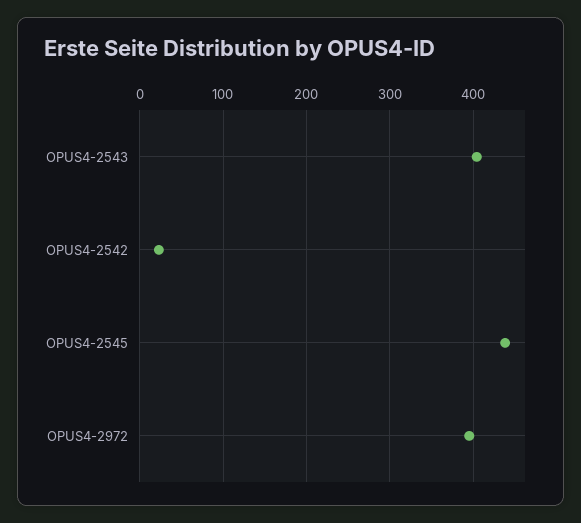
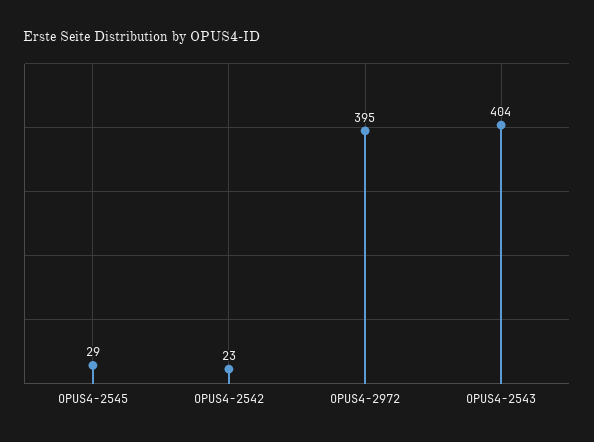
  {
    "OPUS4-2543": 404,
    "OPUS4-2542": 23,
-   "OPUS4-2545": 440,
+   "OPUS4-2545": 29,
    "OPUS4-2972": 395
  }

